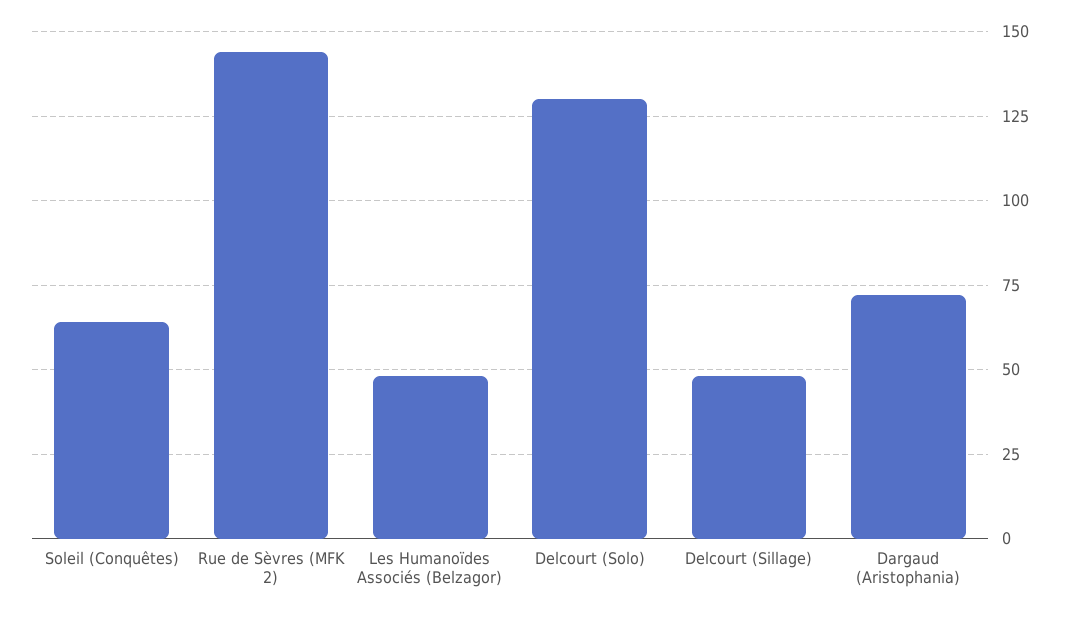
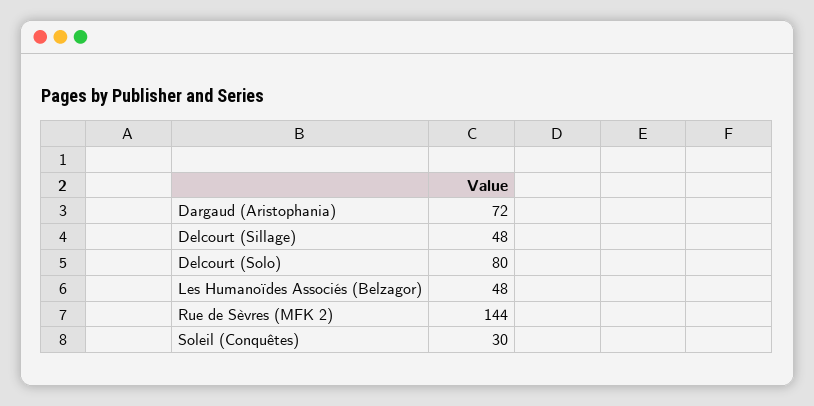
  {
-   "Soleil (Conquêtes)": 65,
+   "Soleil (Conquêtes)": 30,
    "Rue de Sèvres (MFK 2)": 144,
    "Les Humanoïdes Associés (Belzagor)": 48,
-   "Delcourt (Solo)": 130,
+   "Delcourt (Solo)": 80,
    "Delcourt (Sillage)": 48,
    "Dargaud (Aristophania)": 72
  }

